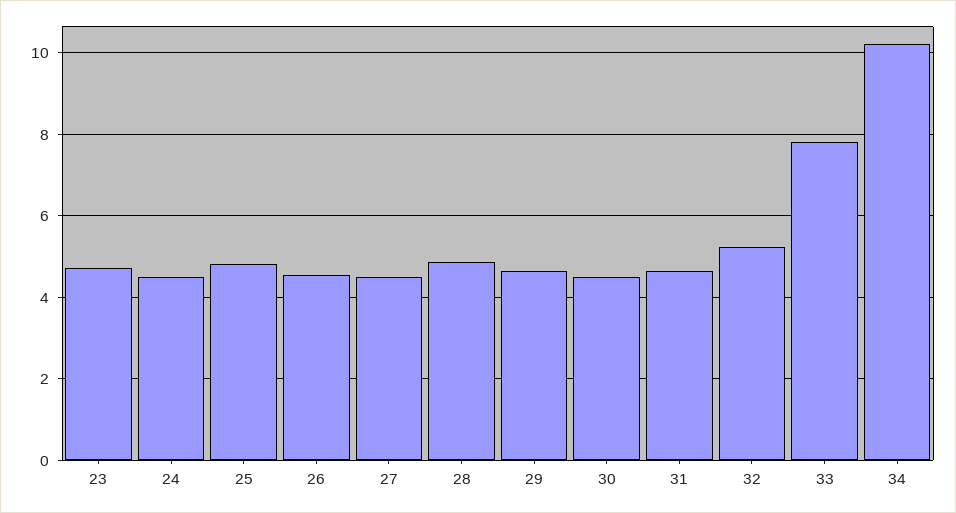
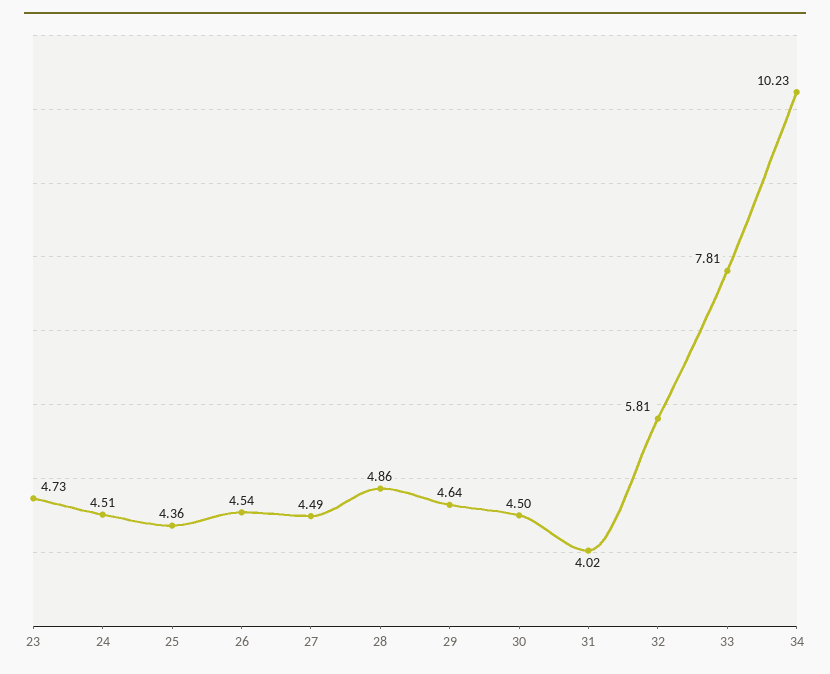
  {
    "23": 4.73,
    "24": 4.51,
-   "25": 4.8,
+   "25": 4.36,
    "26": 4.54,
    "27": 4.49,
    "28": 4.86,
    "29": 4.64,
    "30": 4.5,
-   "31": 4.6,
+   "31": 4.02,
-   "32": 5.2,
+   "32": 5.81,
    "33": 7.81,
    "34": 10.23
  }

